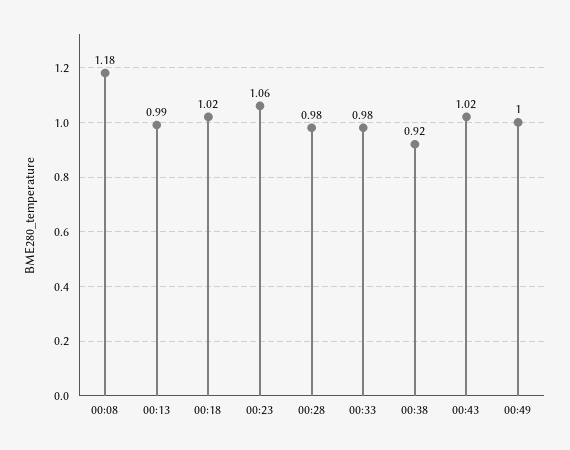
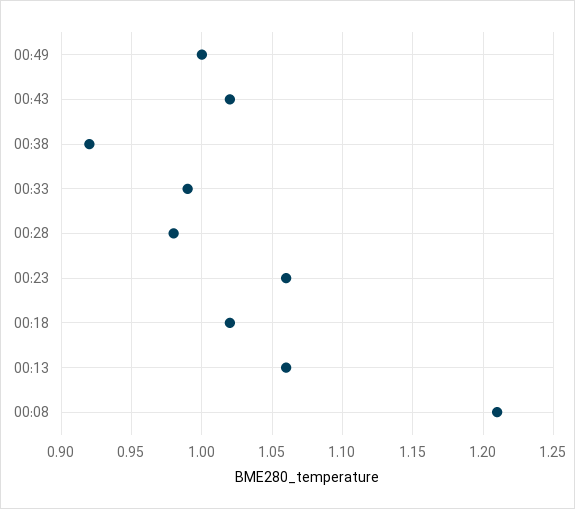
  {
-   "00:08": 1.18,
+   "00:08": 1.21,
-   "00:13": 0.99,
+   "00:13": 1.06,
    "00:18": 1.02,
    "00:23": 1.06,
    "00:28": 0.98,
-   "00:33": 0.98,
+   "00:33": 0.99,
    "00:38": 0.92,
    "00:43": 1.02,
    "00:49": 1
  }

